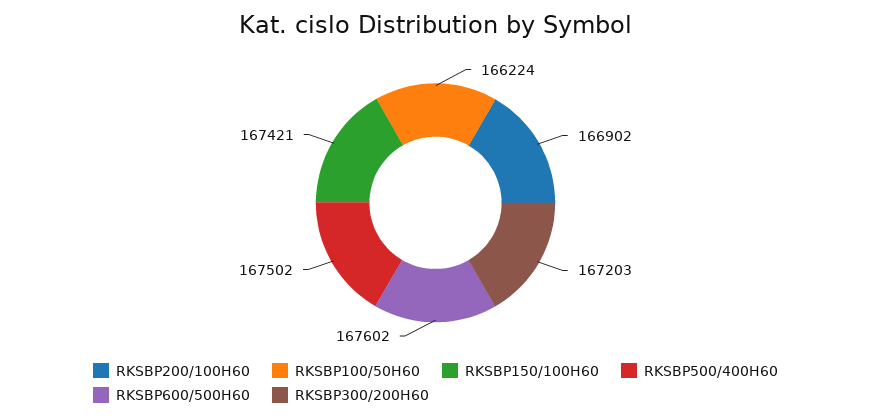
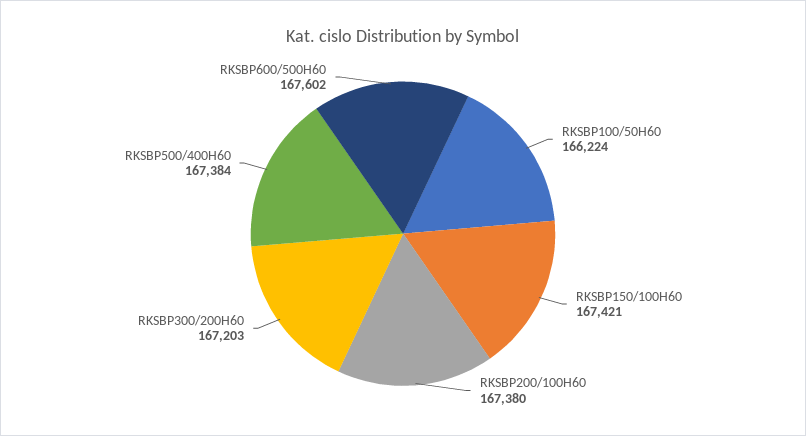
  {
-   "RKSBP200/100H60": 166902,
+   "RKSBP200/100H60": 167380,
    "RKSBP100/50H60": 166224,
    "RKSBP150/100H60": 167421,
-   "RKSBP500/400H60": 167502,
+   "RKSBP500/400H60": 167384,
    "RKSBP600/500H60": 167602,
    "RKSBP300/200H60": 167203
  }

